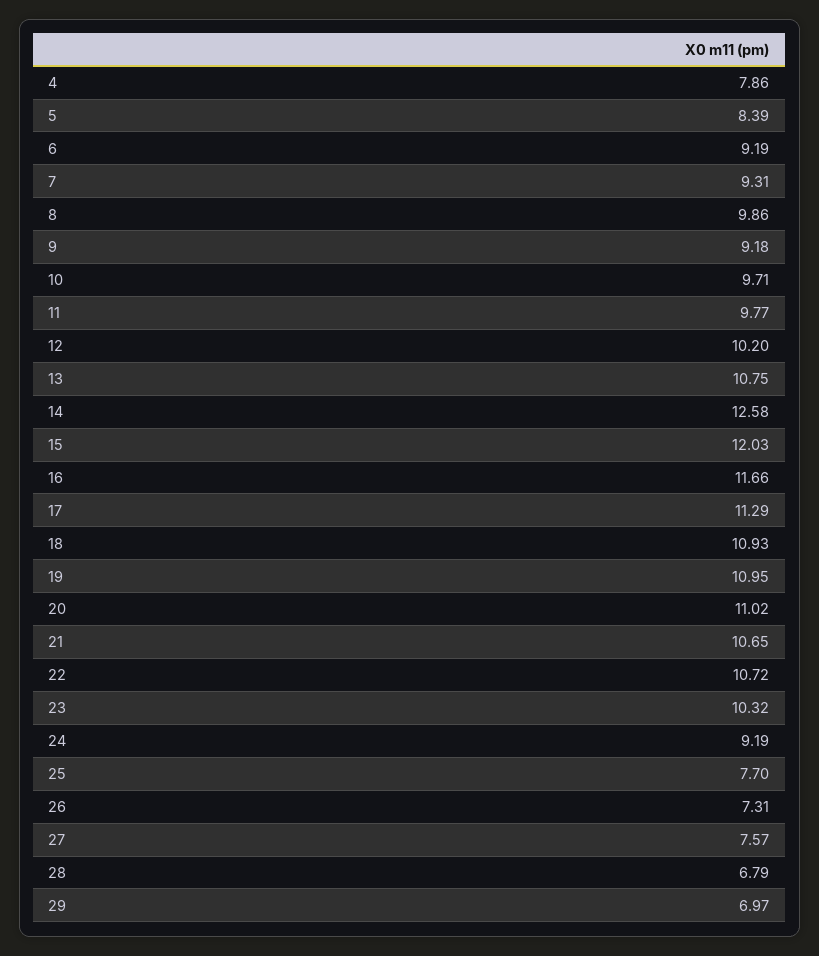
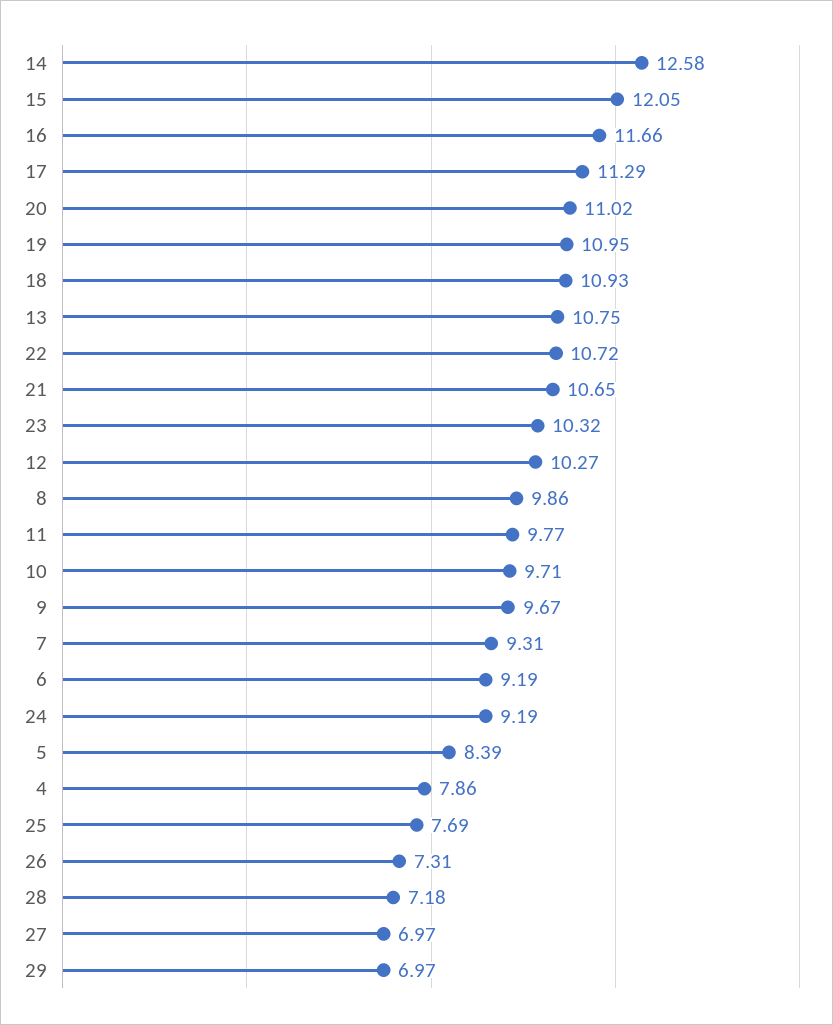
  {
    "4": 7.86,
    "5": 8.39,
    "6": 9.19,
    "7": 9.31,
    "8": 9.86,
-   "9": 9.18,
+   "9": 9.67,
    "10": 9.71,
    "11": 9.77,
-   "12": 10.2,
+   "12": 10.27,
    "13": 10.75,
    "14": 12.58,
-   "15": 12.03,
+   "15": 12.05,
    "16": 11.66,
    "17": 11.29,
    "18": 10.93,
    "19": 10.95,
    "20": 11.02,
    "21": 10.65,
    "22": 10.72,
    "23": 10.32,
    "24": 9.19,
-   "25": 7.7,
+   "25": 7.69,
    "26": 7.31,
-   "27": 7.57,
+   "27": 6.97,
-   "28": 6.79,
+   "28": 7.18,
    "29": 6.97
  }

